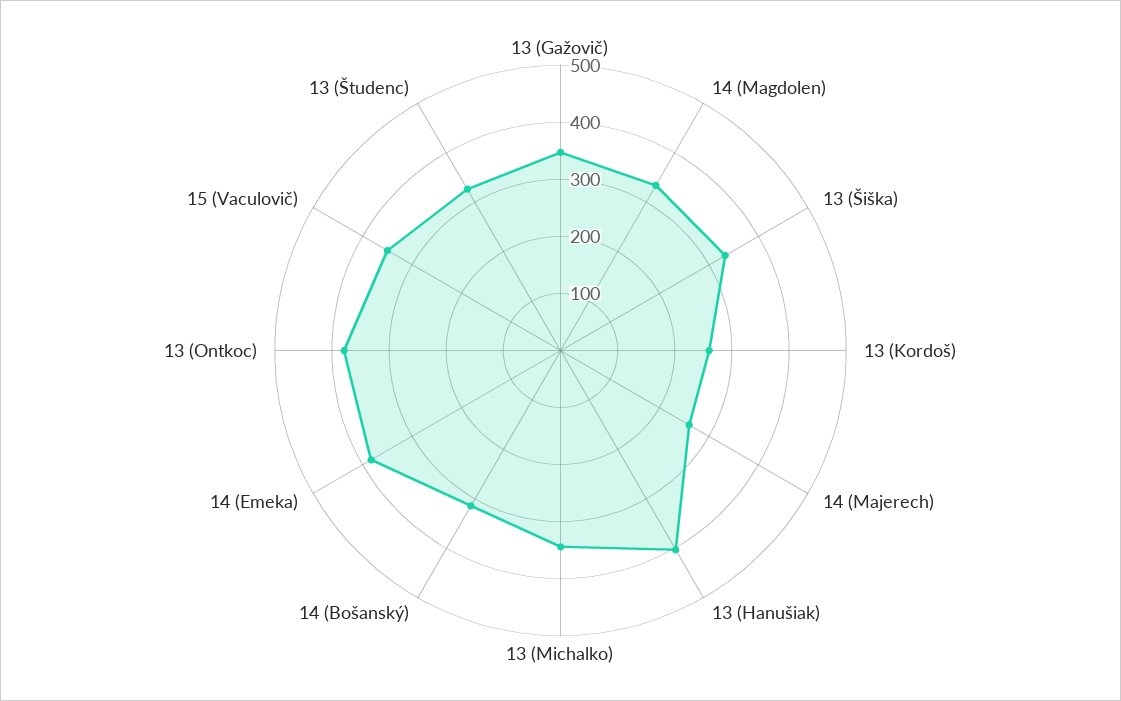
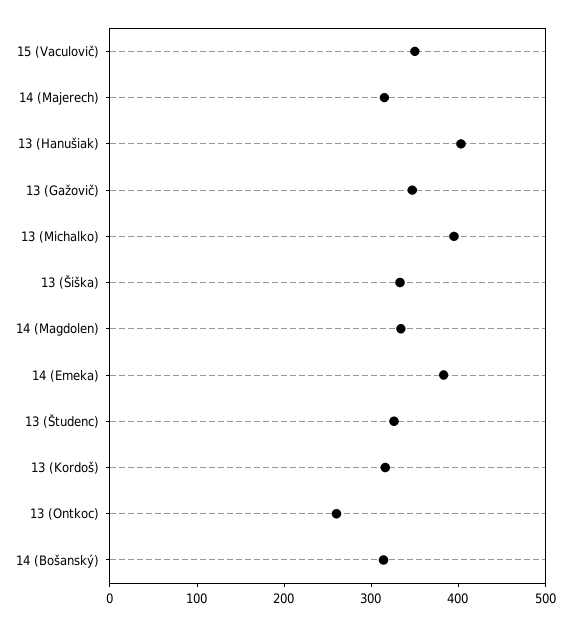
  {
    "13 (Gažovič)": 340,
    "14 (Magdolen)": 340,
    "13 (Šiška)": 340,
-   "13 (Kordoš)": 260,
+   "13 (Kordoš)": 320,
-   "14 (Majerech)": 260,
+   "14 (Majerech)": 320,
    "13 (Hanušiak)": 400,
-   "13 (Michalko)": 340,
+   "13 (Michalko)": 400,
    "14 (Bošanský)": 320,
    "14 (Emeka)": 380,
-   "13 (Ontkoc)": 380,
+   "13 (Ontkoc)": 260,
    "15 (Vaculovič)": 360,
    "13 (Študenc)": 320
  }

